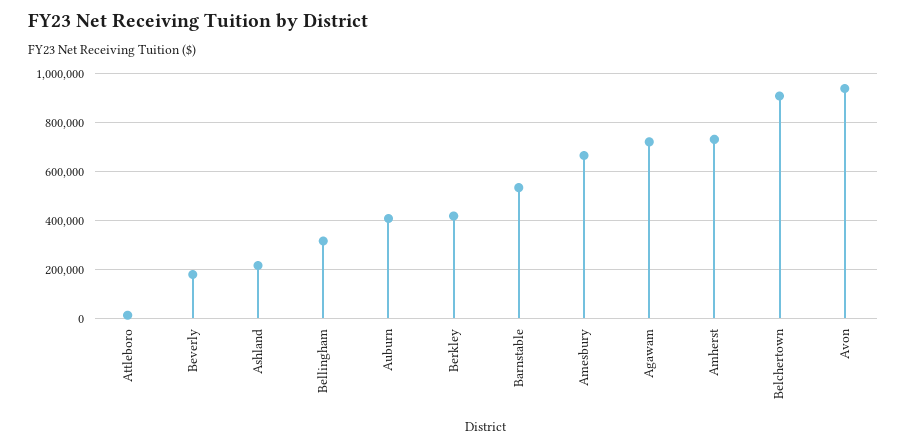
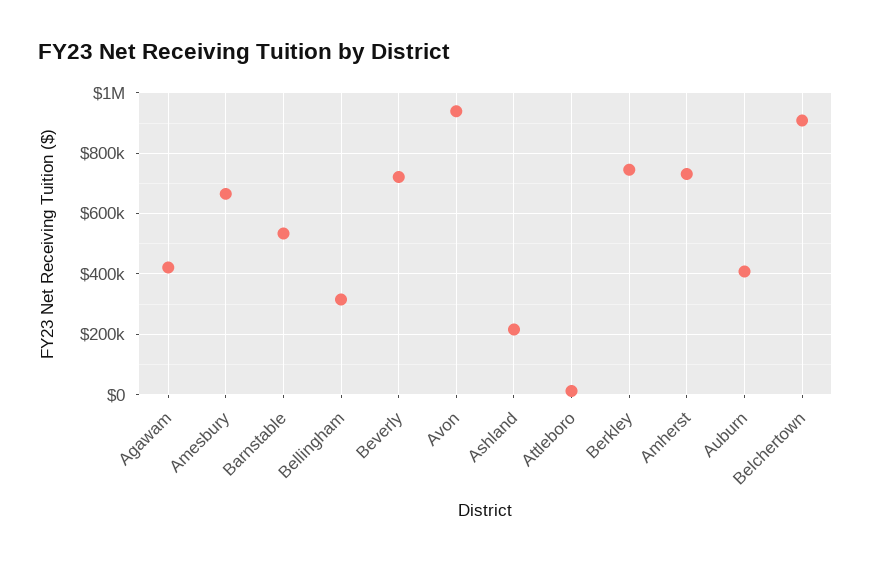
  {
    "Attleboro": 20000,
-   "Beverly": 175000,
+   "Beverly": 720000,
    "Ashland": 220000,
    "Bellingham": 320000,
    "Auburn": 400000,
-   "Berkley": 425000,
+   "Berkley": 740000,
    "Barnstable": 540000,
    "Amesbury": 660000,
-   "Agawam": 725000,
+   "Agawam": 420000,
    "Amherst": 740000,
    "Belchertown": 900000,
    "Avon": 940000
  }

